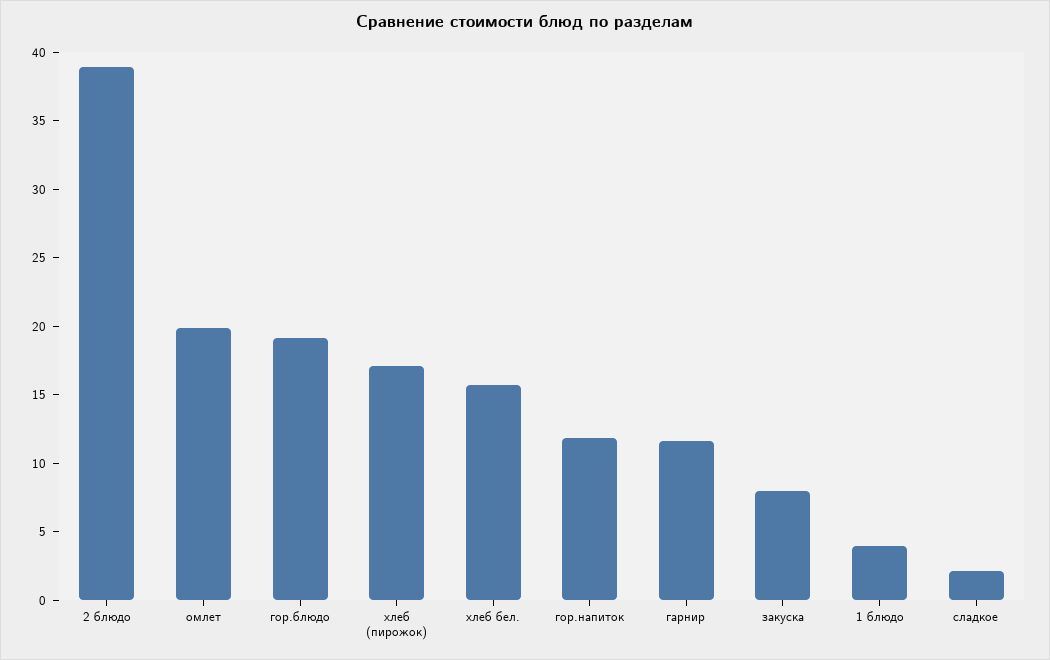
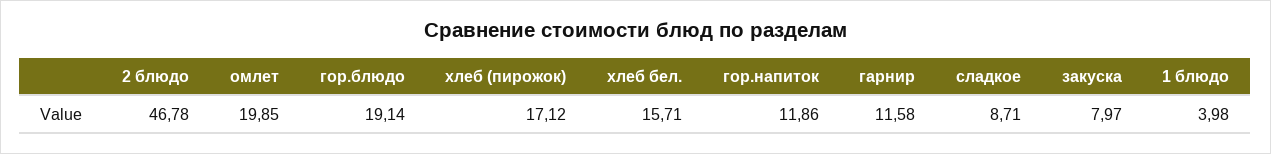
  {
-   "2 блюдо": 39,
+   "2 блюдо": 46.78,
    "омлет": 19.85,
    "гор.блюдо": 19.14,
    "хлеб (пирожок)": 17.12,
    "хлеб бел.": 15.71,
    "гор.напиток": 11.86,
    "гарнир": 11.58,
    "закуска": 7.97,
    "1 блюдо": 3.98,
-   "сладкое": 2
+   "сладкое": 8.71
  }

